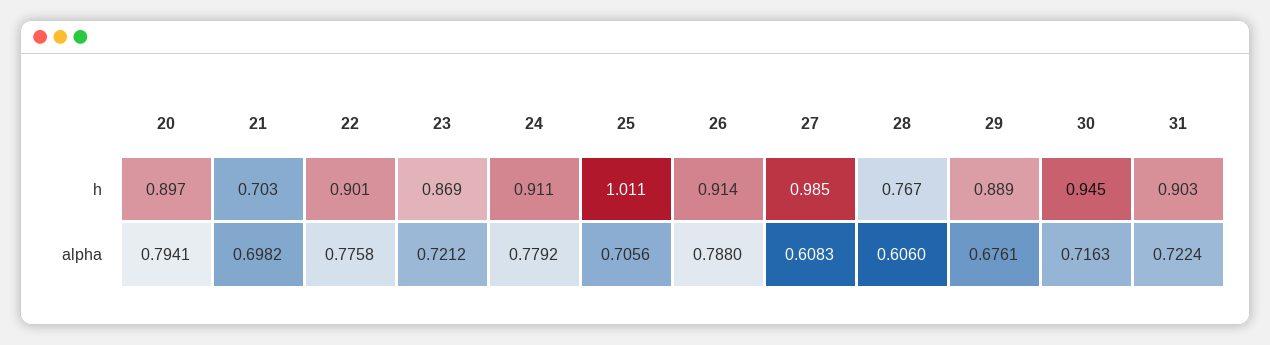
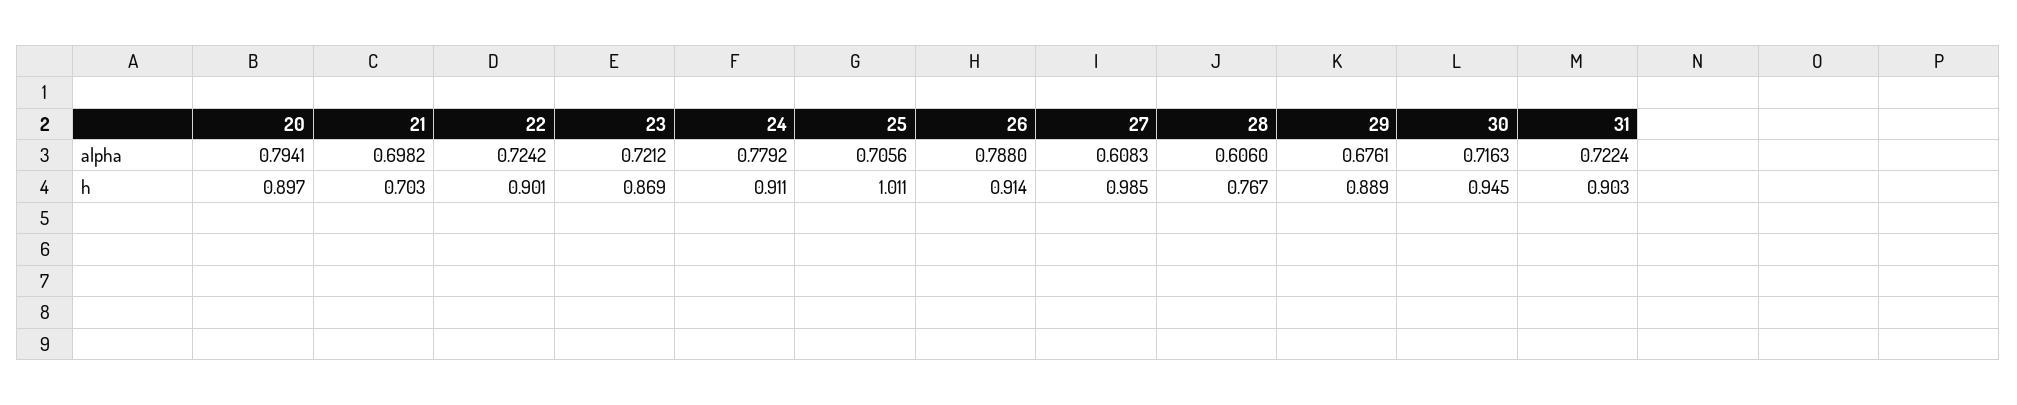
  {
    "20": {
      "h": 0.897,
      "alpha": 0.7941
    },
    "21": {
      "h": 0.703,
      "alpha": 0.6982
    },
    "22": {
      "h": 0.901,
-     "alpha": 0.7758
+     "alpha": 0.7242
    },
    "23": {
      "h": 0.869,
      "alpha": 0.7212
    },
    "24": {
      "h": 0.911,
      "alpha": 0.7792
    },
    "25": {
      "h": 1.011,
      "alpha": 0.7056
    },
    "26": {
      "h": 0.914,
      "alpha": 0.788
    },
    "27": {
      "h": 0.985,
      "alpha": 0.6083
    },
    "28": {
      "h": 0.767,
      "alpha": 0.606
    },
    "29": {
      "h": 0.889,
      "alpha": 0.6761
    },
    "30": {
      "h": 0.945,
      "alpha": 0.7163
    },
    "31": {
      "h": 0.903,
      "alpha": 0.7224
    }
  }

